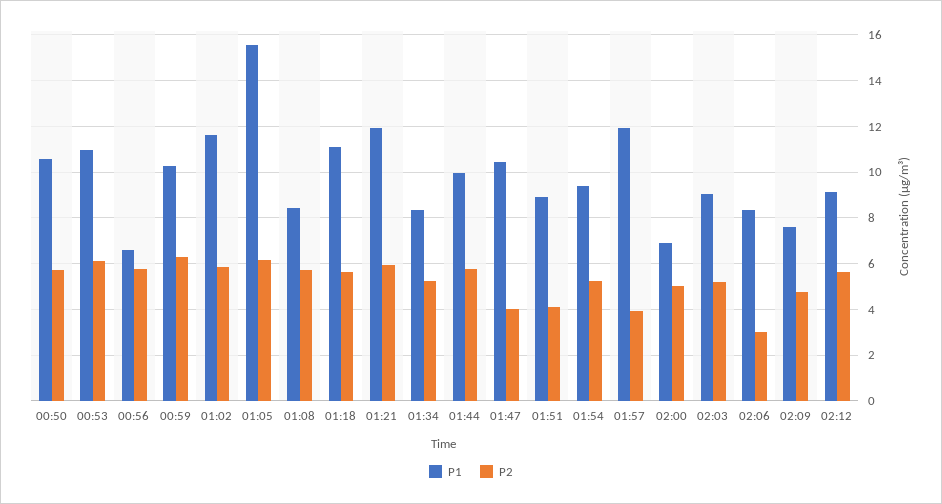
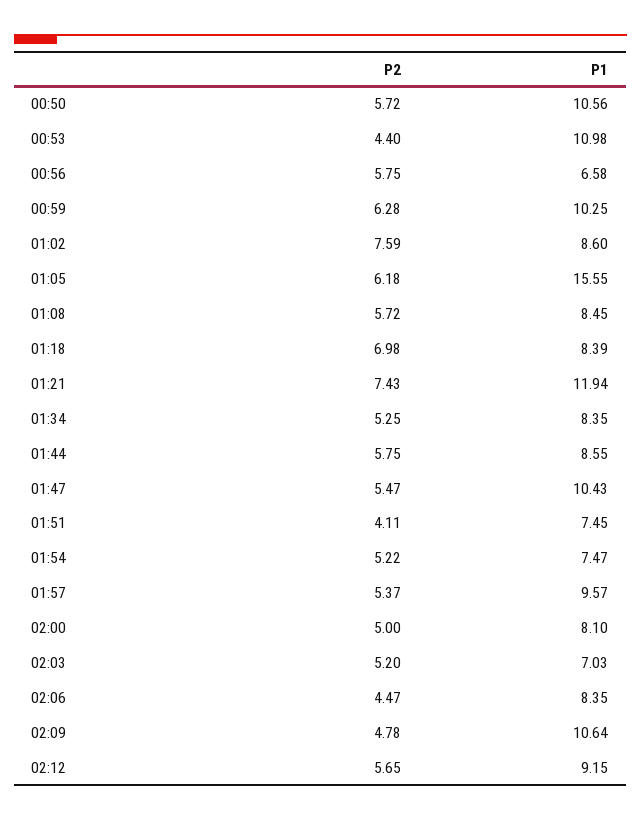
  {
    "P1": {
      "00:50": 10.56,
      "00:53": 10.98,
      "00:56": 6.58,
      "00:59": 10.25,
-     "01:02": 11.5,
+     "01:02": 8.6,
      "01:05": 15.55,
      "01:08": 8.45,
-     "01:18": 11,
+     "01:18": 8.39,
      "01:21": 11.94,
      "01:34": 8.35,
-     "01:44": 10,
+     "01:44": 8.55,
      "01:47": 10.43,
-     "01:51": 9,
+     "01:51": 7.45,
-     "01:54": 9.5,
+     "01:54": 7.47,
-     "01:57": 12,
+     "01:57": 9.57,
-     "02:00": 7,
+     "02:00": 8.1,
-     "02:03": 9,
+     "02:03": 7.03,
      "02:06": 8.35,
-     "02:09": 7.5,
+     "02:09": 10.64,
      "02:12": 9.15
    },
    "P2": {
      "00:50": 5.72,
-     "00:53": 6,
+     "00:53": 4.4,
      "00:56": 5.75,
      "00:59": 6.28,
-     "01:02": 6,
+     "01:02": 7.59,
      "01:05": 6.18,
      "01:08": 5.72,
-     "01:18": 5.5,
+     "01:18": 6.98,
-     "01:21": 6,
+     "01:21": 7.43,
      "01:34": 5.25,
      "01:44": 5.75,
-     "01:47": 4,
+     "01:47": 5.47,
      "01:51": 4.11,
      "01:54": 5.22,
-     "01:57": 4,
+     "01:57": 5.37,
      "02:00": 5,
      "02:03": 5.2,
-     "02:06": 3,
+     "02:06": 4.47,
      "02:09": 4.78,
      "02:12": 5.65
    }
  }

